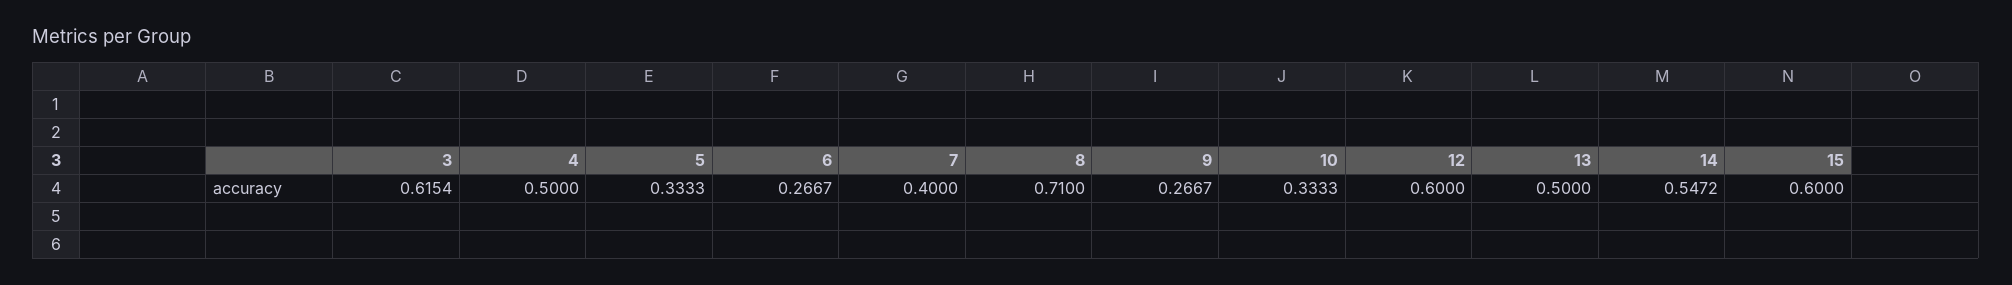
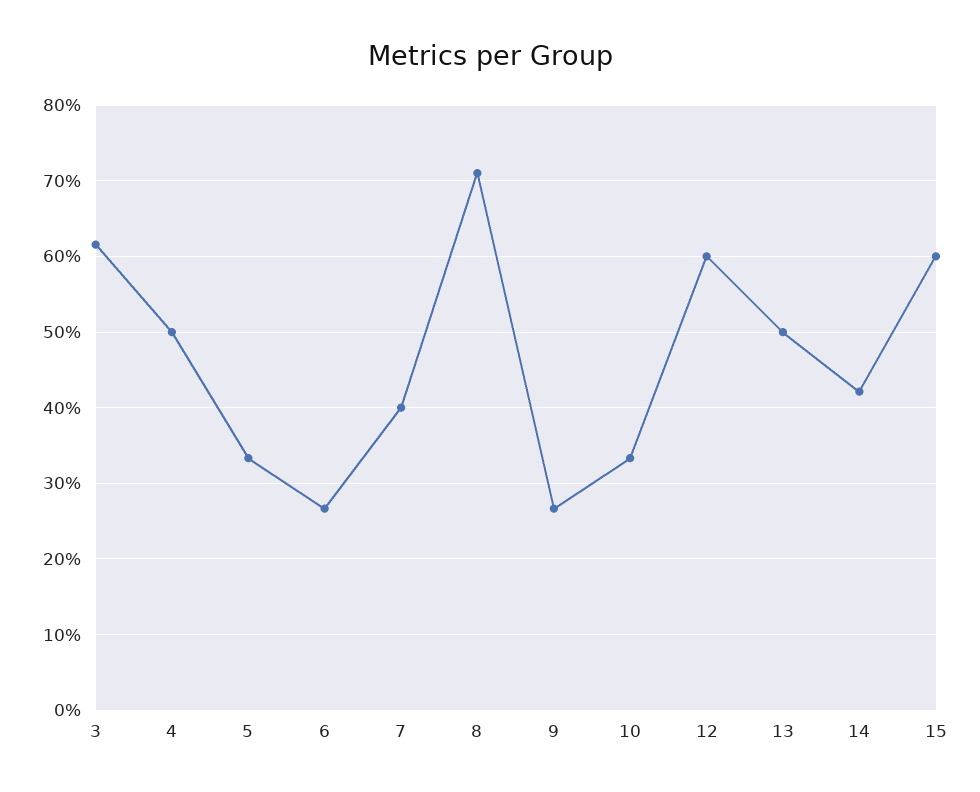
  {
    "3": 0.6154,
    "4": 0.5,
    "5": 0.3333,
    "6": 0.2667,
    "7": 0.4,
    "8": 0.71,
    "9": 0.2667,
    "10": 0.3333,
    "12": 0.6,
    "13": 0.5,
-   "14": 0.5472,
+   "14": 0.42,
    "15": 0.6
  }

